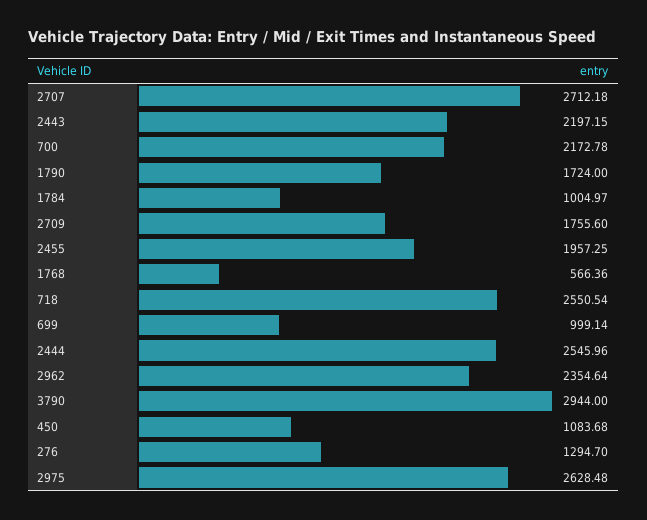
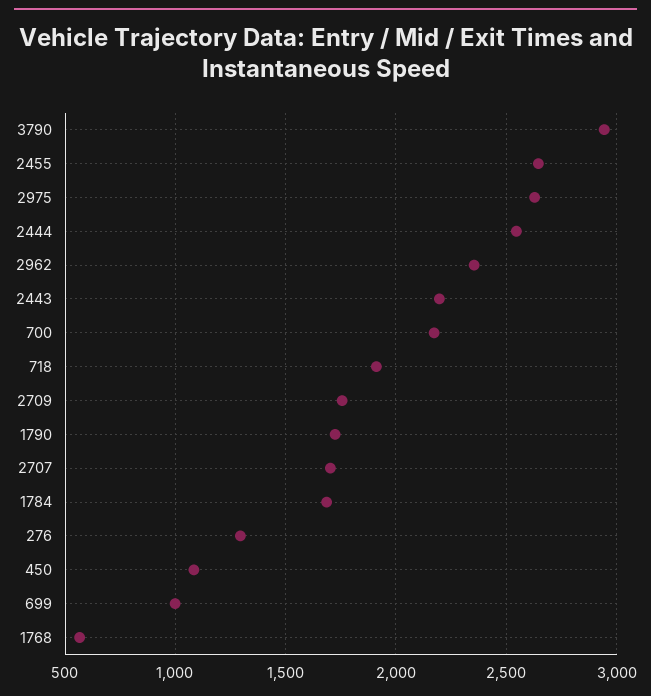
  {
-   "2707": 2712.18,
+   "2707": 1700,
    "2443": 2197.15,
    "700": 2172.78,
    "1790": 1724,
-   "1784": 1004.97,
+   "1784": 1700,
    "2709": 1755.6,
-   "2455": 1957.25,
+   "2455": 2650,
    "1768": 566.36,
-   "718": 2550.54,
+   "718": 1900,
    "699": 999.14,
    "2444": 2545.96,
    "2962": 2354.64,
    "3790": 2944,
    "450": 1083.68,
    "276": 1294.7,
    "2975": 2628.48
  }

